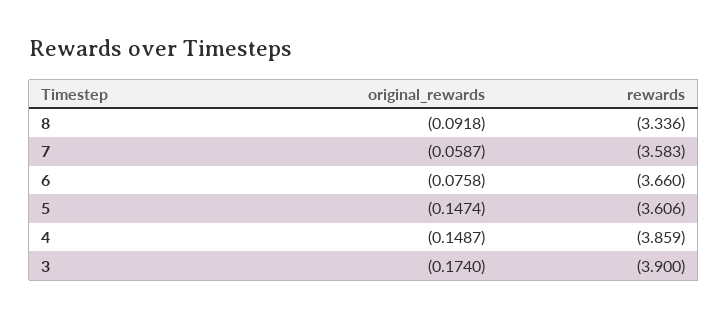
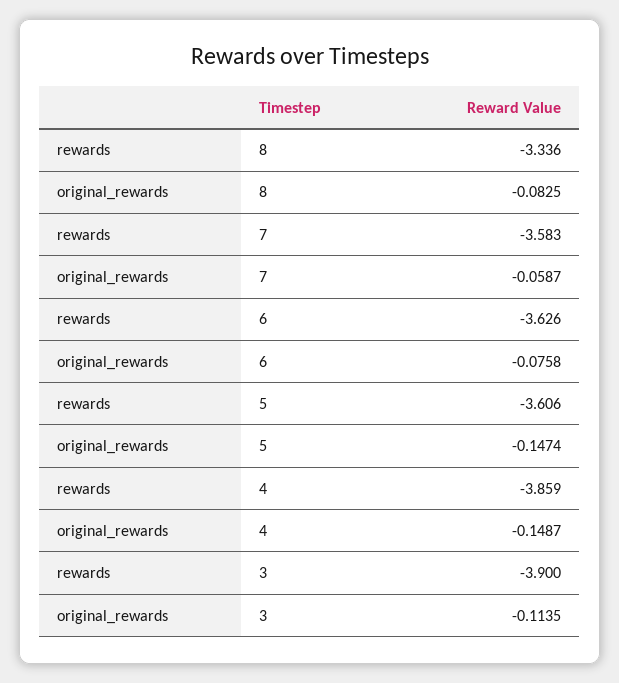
  {
    "original_rewards": {
-     "8": -0.0918,
+     "8": -0.0825,
      "7": -0.0587,
      "6": -0.0758,
      "5": -0.1474,
      "4": -0.1487,
-     "3": -0.174
+     "3": -0.1135
    },
    "rewards": {
      "8": -3.336,
      "7": -3.583,
-     "6": -3.66,
+     "6": -3.626,
      "5": -3.606,
      "4": -3.859,
      "3": -3.9
    }
  }

